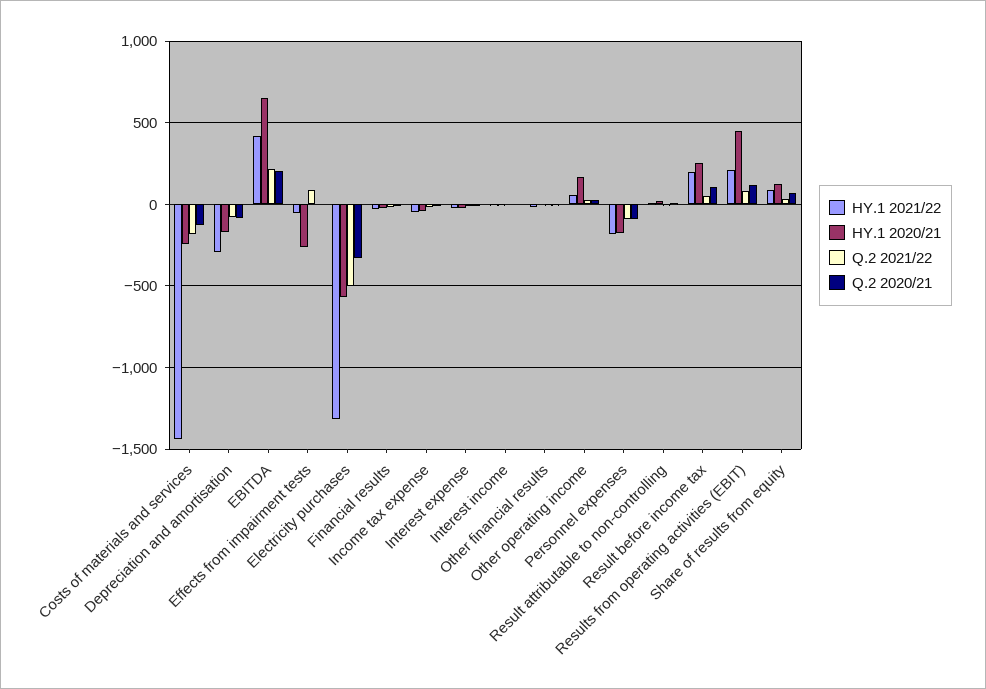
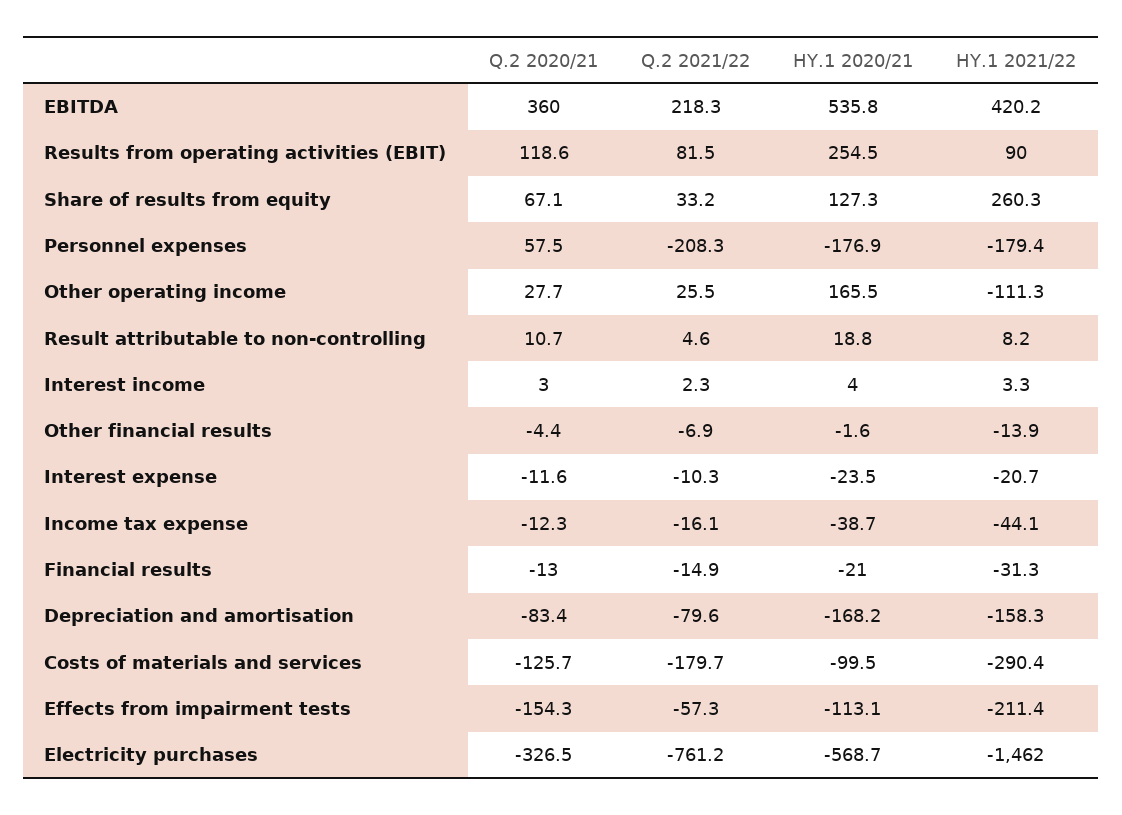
  {
    "HY.1 2021/22": {
-     "Costs of materials and services": -1450,
+     "Costs of materials and services": -290.4,
-     "Depreciation and amortisation": -300,
+     "Depreciation and amortisation": -158.3,
      "EBITDA": 420.2,
-     "Effects from impairment tests": -50,
+     "Effects from impairment tests": -211.4,
-     "Electricity purchases": -1300,
+     "Electricity purchases": -1462,
      "Financial results": -31.3,
      "Income tax expense": -44.1,
      "Interest expense": -20.7,
      "Interest income": 3.3,
      "Other financial results": -13.9,
-     "Other operating income": 50,
+     "Other operating income": -111.3,
      "Personnel expenses": -179.4,
      "Result attributable to non-controlling": 8.2,
-     "Result before income tax": 200,
-     "Results from operating activities (EBIT)": 200,
+     "Results from operating activities (EBIT)": 90,
-     "Share of results from equity": 100
+     "Share of results from equity": 260.3
    },
    "HY.1 2020/21": {
-     "Costs of materials and services": -250,
+     "Costs of materials and services": -99.5,
      "Depreciation and amortisation": -168.2,
-     "EBITDA": 650,
+     "EBITDA": 535.8,
-     "Effects from impairment tests": -250,
+     "Effects from impairment tests": -113.1,
      "Electricity purchases": -568.7,
      "Financial results": -21,
      "Income tax expense": -38.7,
      "Interest expense": -23.5,
      "Interest income": 4,
      "Other financial results": -1.6,
      "Other operating income": 165.5,
      "Personnel expenses": -176.9,
      "Result attributable to non-controlling": 18.8,
-     "Result before income tax": 250,
-     "Results from operating activities (EBIT)": 450,
+     "Results from operating activities (EBIT)": 254.5,
      "Share of results from equity": 127.3
    },
    "Q.2 2021/22": {
      "Costs of materials and services": -179.7,
      "Depreciation and amortisation": -79.6,
      "EBITDA": 218.3,
-     "Effects from impairment tests": 100,
+     "Effects from impairment tests": -57.3,
-     "Electricity purchases": -500,
+     "Electricity purchases": -761.2,
      "Financial results": -14.9,
      "Income tax expense": -16.1,
      "Interest expense": -10.3,
      "Interest income": 2.3,
      "Other financial results": -6.9,
      "Other operating income": 25.5,
-     "Personnel expenses": -100,
+     "Personnel expenses": -208.3,
      "Result attributable to non-controlling": 4.6,
-     "Result before income tax": 50,
      "Results from operating activities (EBIT)": 81.5,
      "Share of results from equity": 33.2
    },
    "Q.2 2020/21": {
      "Costs of materials and services": -125.7,
      "Depreciation and amortisation": -83.4,
-     "EBITDA": 200,
+     "EBITDA": 360,
-     "Effects from impairment tests": 0,
+     "Effects from impairment tests": -154.3,
      "Electricity purchases": -326.5,
      "Financial results": -13,
      "Income tax expense": -12.3,
      "Interest expense": -11.6,
      "Interest income": 3,
      "Other financial results": -4.4,
      "Other operating income": 27.7,
-     "Personnel expenses": -100,
+     "Personnel expenses": 57.5,
      "Result attributable to non-controlling": 10.7,
-     "Result before income tax": 100,
      "Results from operating activities (EBIT)": 118.6,
      "Share of results from equity": 67.1
    }
  }

